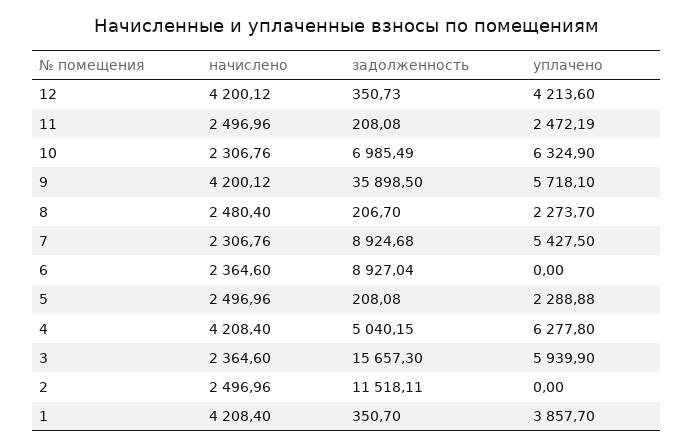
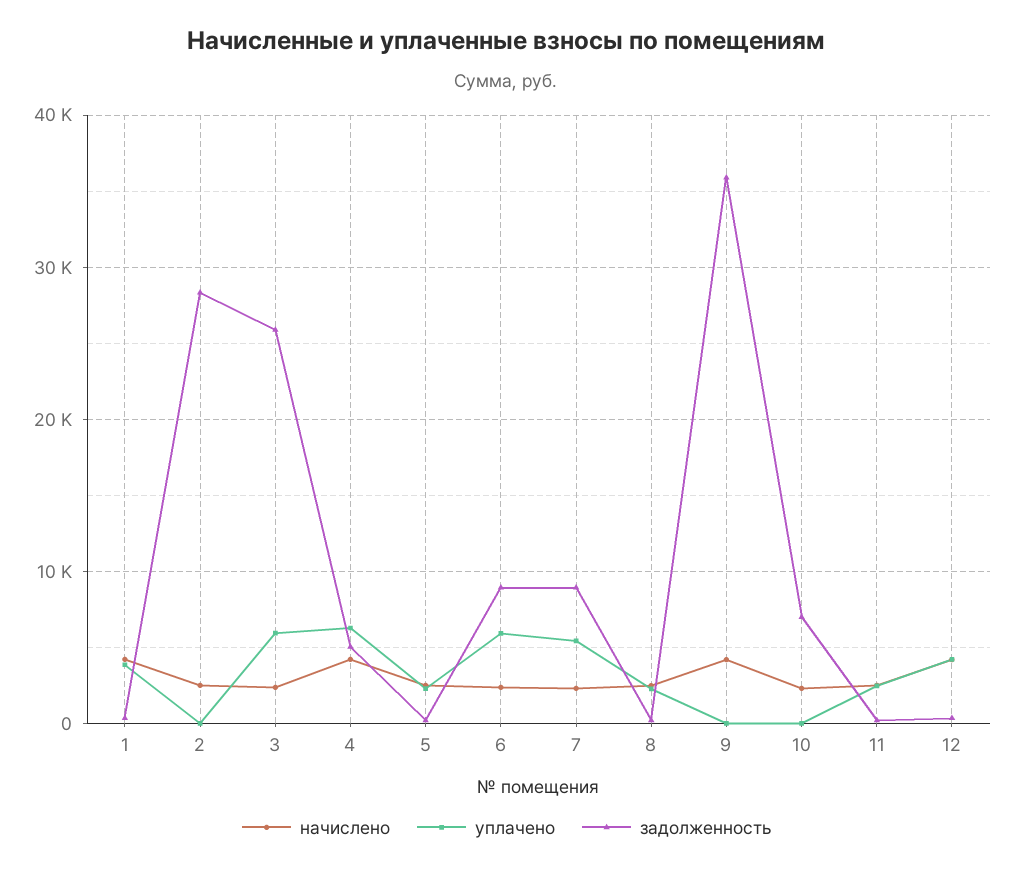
  {
    "начислено": {
      "12": 4200.12,
      "11": 2496.96,
      "10": 2306.76,
      "9": 4200.12,
      "8": 2480.4,
      "7": 2306.76,
      "6": 2364.6,
      "5": 2496.96,
      "4": 4208.4,
      "3": 2364.6,
      "2": 2496.96,
      "1": 4208.4
    },
    "задолженность": {
      "12": 350.73,
      "11": 208.08,
      "10": 6985.49,
      "9": 35898.5,
      "8": 206.7,
      "7": 8924.68,
      "6": 8927.04,
      "5": 208.08,
      "4": 5040.15,
-     "3": 15657.3,
+     "3": 26000,
-     "2": 11518.11,
+     "2": 28000,
      "1": 350.7
    },
    "уплачено": {
      "12": 4213.6,
      "11": 2472.19,
-     "10": 6324.9,
+     "10": 0,
-     "9": 5718.1,
+     "9": 0,
      "8": 2273.7,
      "7": 5427.5,
-     "6": 0,
+     "6": 6000,
      "5": 2288.88,
      "4": 6277.8,
      "3": 5939.9,
      "2": 0,
      "1": 3857.7
    }
  }

